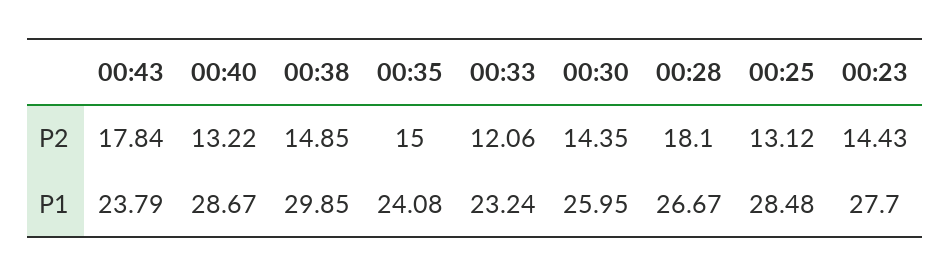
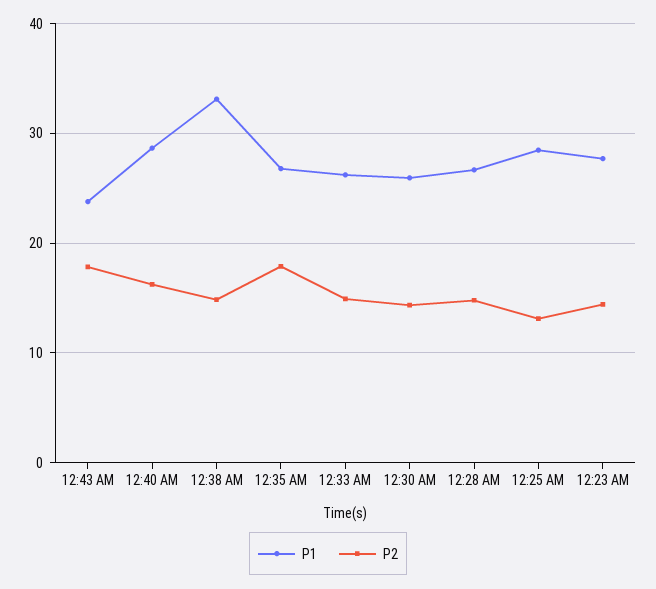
  {
    "P2": {
      "00:43": 17.84,
-     "00:40": 13.22,
+     "00:40": 16,
      "00:38": 14.85,
-     "00:35": 15,
+     "00:35": 18,
-     "00:33": 12.06,
+     "00:33": 15,
      "00:30": 14.35,
-     "00:28": 18.1,
+     "00:28": 15,
      "00:25": 13.12,
      "00:23": 14.43
    },
    "P1": {
      "00:43": 23.79,
      "00:40": 28.67,
-     "00:38": 29.85,
+     "00:38": 33,
-     "00:35": 24.08,
+     "00:35": 27,
-     "00:33": 23.24,
+     "00:33": 26,
      "00:30": 25.95,
      "00:28": 26.67,
      "00:25": 28.48,
      "00:23": 27.7
    }
  }

